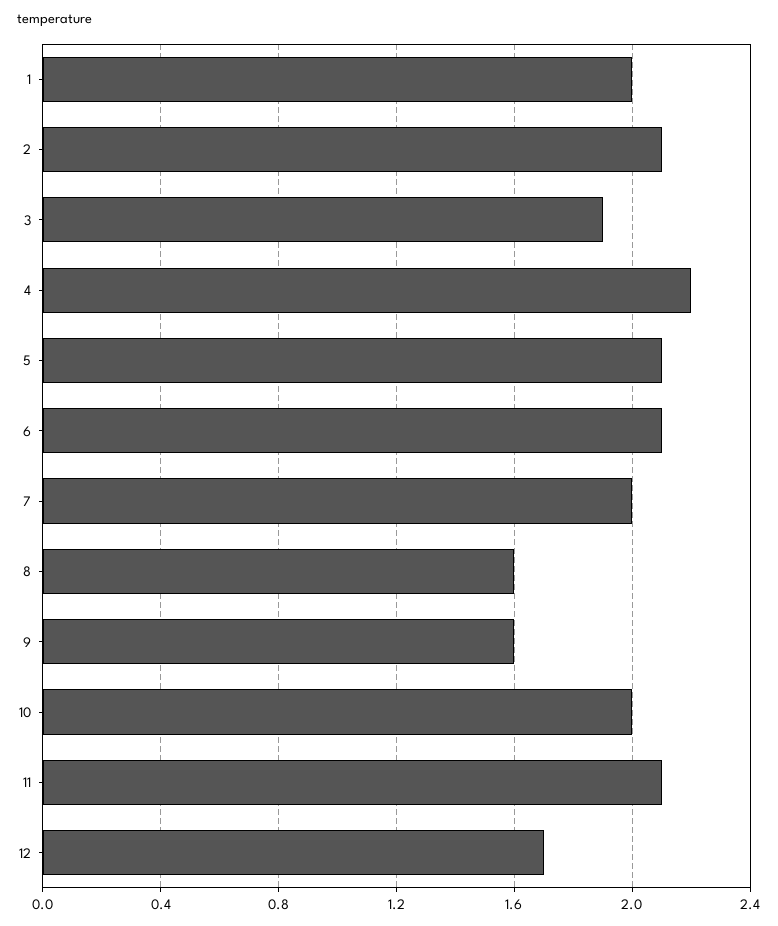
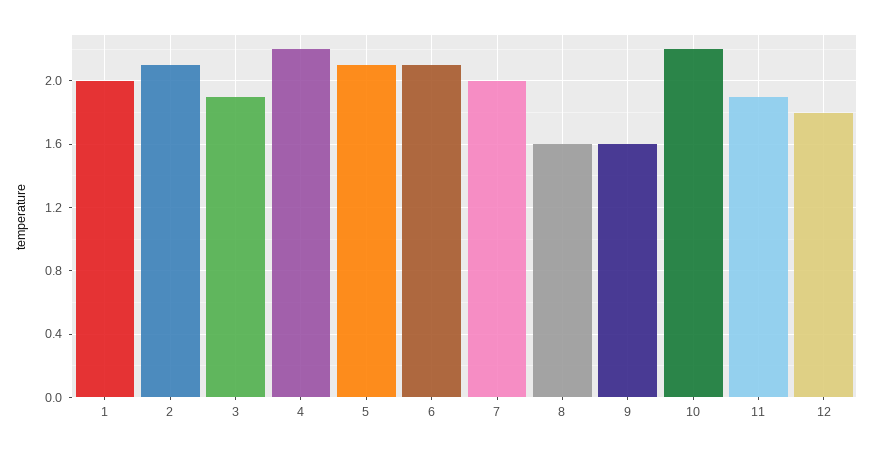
  {
    "1": 2,
    "2": 2.1,
    "3": 1.9,
    "4": 2.2,
    "5": 2.1,
    "6": 2.1,
    "7": 2,
    "8": 1.6,
    "9": 1.6,
-   "10": 2,
+   "10": 2.2,
-   "11": 2.1,
+   "11": 1.9,
-   "12": 1.7
+   "12": 1.8
  }

